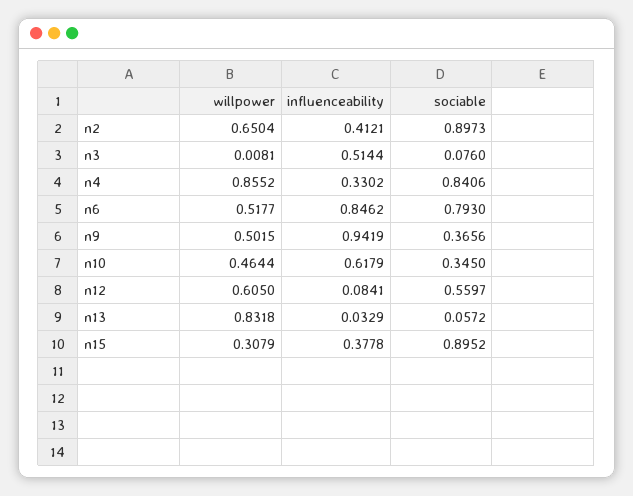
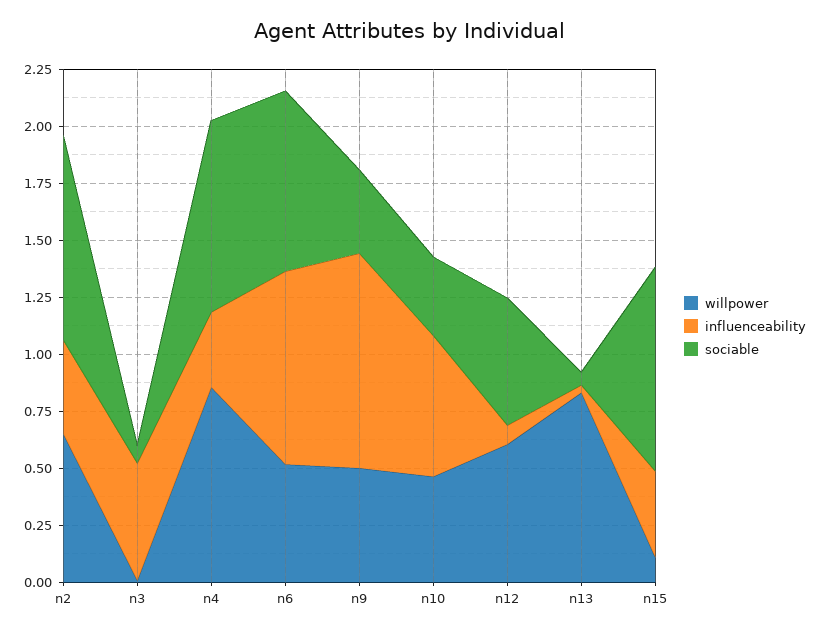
  {
    "willpower": {
      "n2": 0.6504,
      "n3": 0.0081,
      "n4": 0.8552,
      "n6": 0.5177,
      "n9": 0.5015,
      "n10": 0.4644,
      "n12": 0.605,
      "n13": 0.8318,
-     "n15": 0.3079
+     "n15": 0.1
    },
    "influenceability": {
      "n2": 0.4121,
      "n3": 0.5144,
      "n4": 0.3302,
      "n6": 0.8462,
      "n9": 0.9419,
      "n10": 0.6179,
      "n12": 0.0841,
      "n13": 0.0329,
      "n15": 0.3778
    },
    "sociable": {
      "n2": 0.8973,
      "n3": 0.076,
      "n4": 0.8406,
      "n6": 0.793,
      "n9": 0.3656,
      "n10": 0.345,
      "n12": 0.5597,
      "n13": 0.0572,
      "n15": 0.8952
    }
  }

